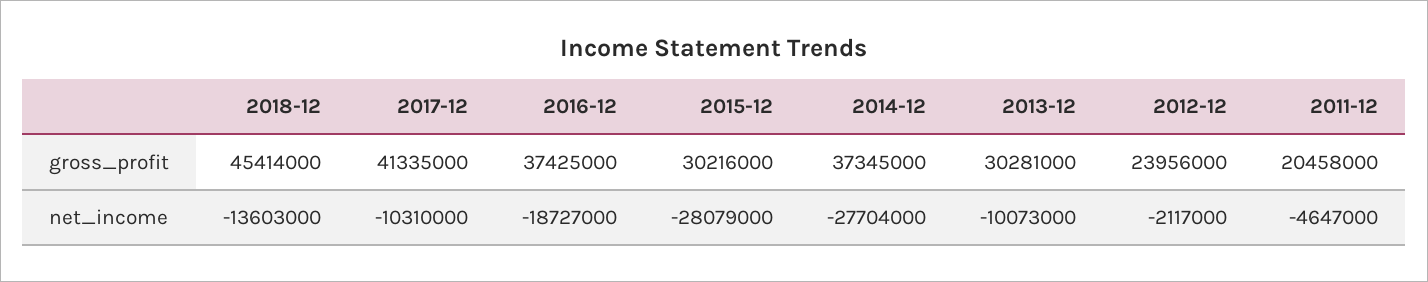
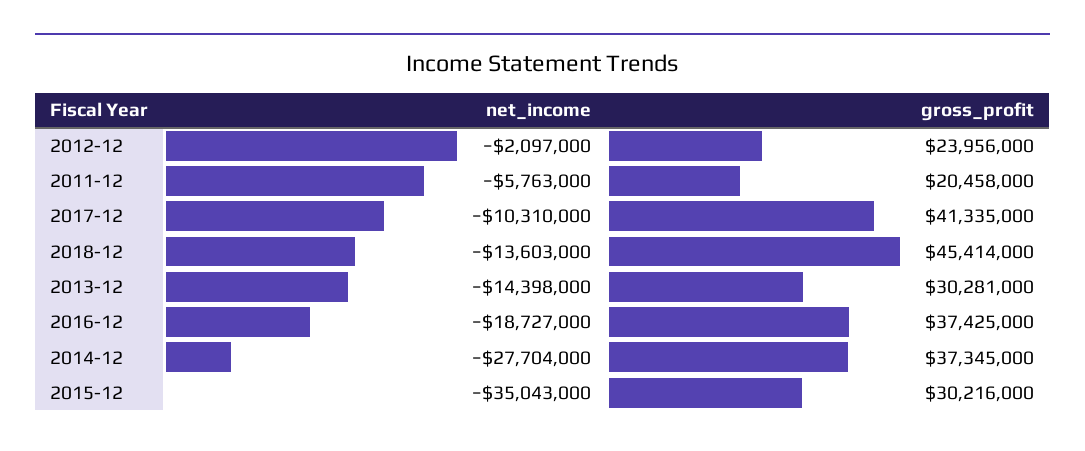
  {
    "2018-12": {
      "gross_profit": 45414000,
      "net_income": -13603000
    },
    "2017-12": {
      "gross_profit": 41335000,
      "net_income": -10310000
    },
    "2016-12": {
      "gross_profit": 37425000,
      "net_income": -18727000
    },
    "2015-12": {
      "gross_profit": 30216000,
-     "net_income": -28079000
+     "net_income": -35043000
    },
    "2014-12": {
      "gross_profit": 37345000,
      "net_income": -27704000
    },
    "2013-12": {
      "gross_profit": 30281000,
-     "net_income": -10073000
+     "net_income": -14398000
    },
    "2012-12": {
      "gross_profit": 23956000,
-     "net_income": -2117000
+     "net_income": -2097000
    },
    "2011-12": {
      "gross_profit": 20458000,
-     "net_income": -4647000
+     "net_income": -5763000
    }
  }

